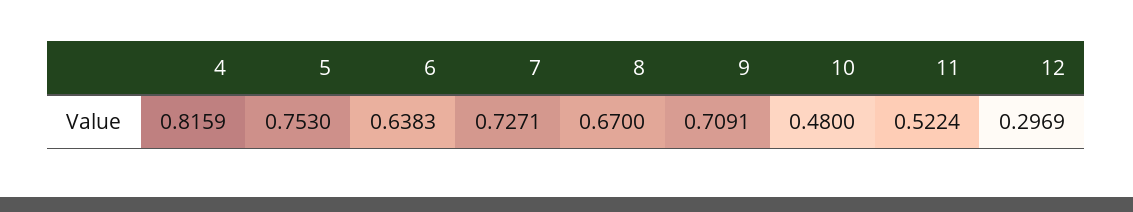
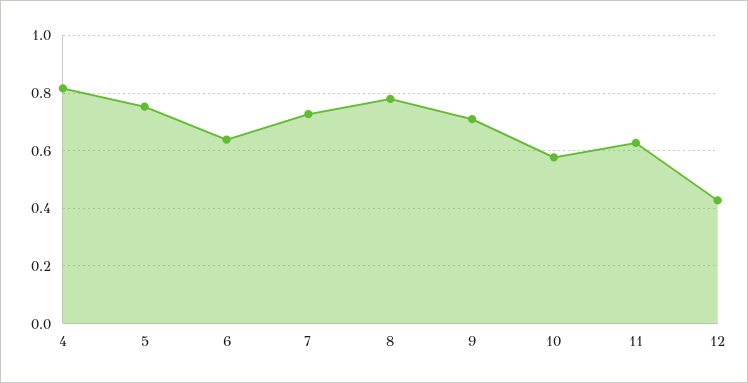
  {
    "4": 0.8159,
    "5": 0.753,
    "6": 0.6383,
    "7": 0.7271,
-   "8": 0.67,
+   "8": 0.775,
    "9": 0.7091,
-   "10": 0.48,
+   "10": 0.575,
-   "11": 0.5224,
+   "11": 0.625,
-   "12": 0.2969
+   "12": 0.425
  }

